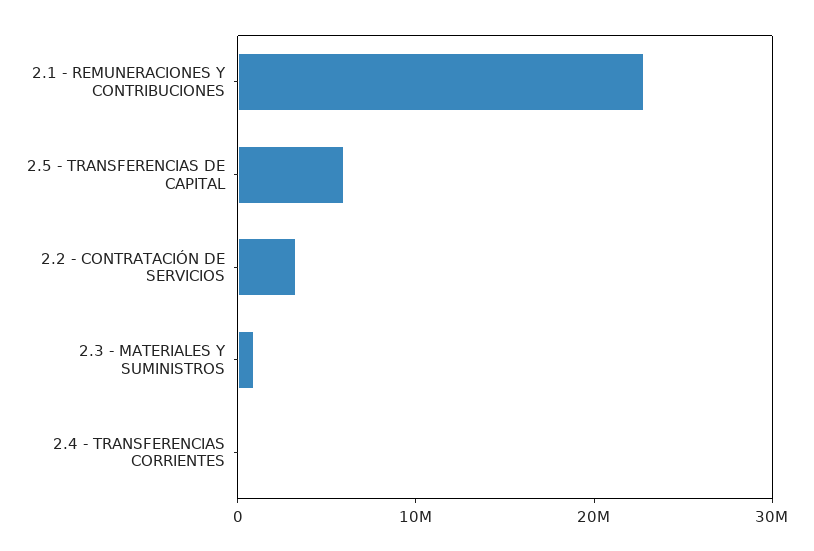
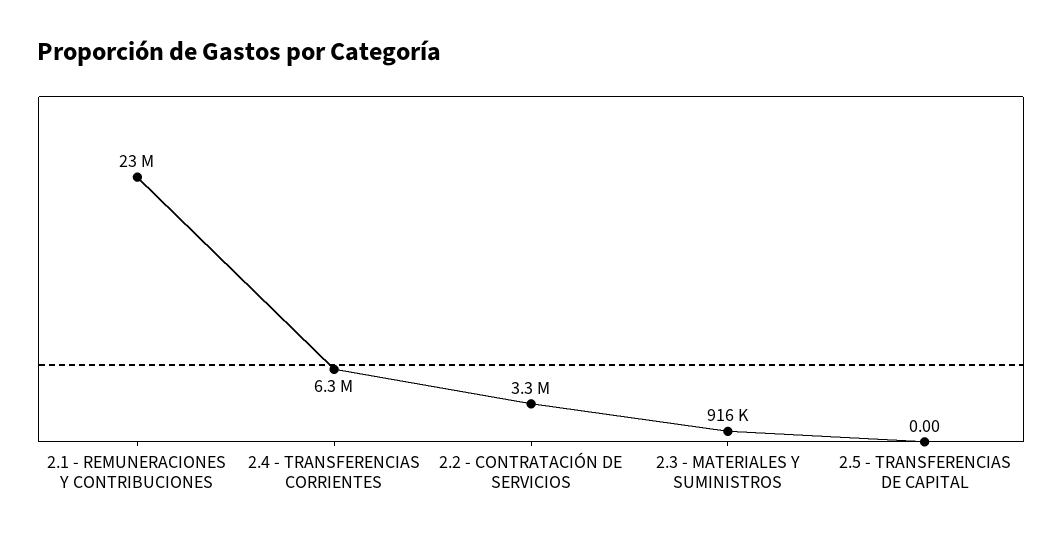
  {
    "2.1 - REMUNERACIONES Y CONTRIBUCIONES": 23000000,
-   "2.5 - TRANSFERENCIAS DE CAPITAL": 6000000,
+   "2.5 - TRANSFERENCIAS DE CAPITAL": 0,
    "2.2 - CONTRATACIÓN DE SERVICIOS": 3300000,
    "2.3 - MATERIALES Y SUMINISTROS": 916000,
-   "2.4 - TRANSFERENCIAS CORRIENTES": 0
+   "2.4 - TRANSFERENCIAS CORRIENTES": 6300000
  }

